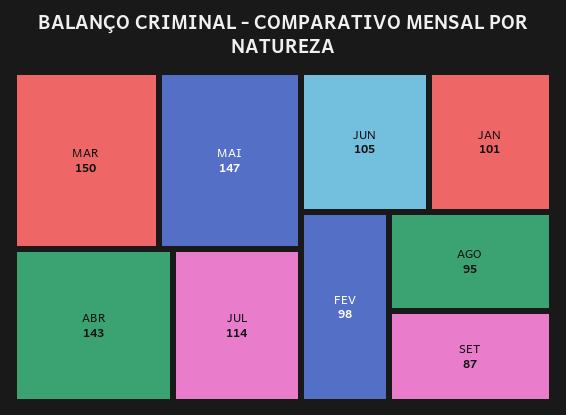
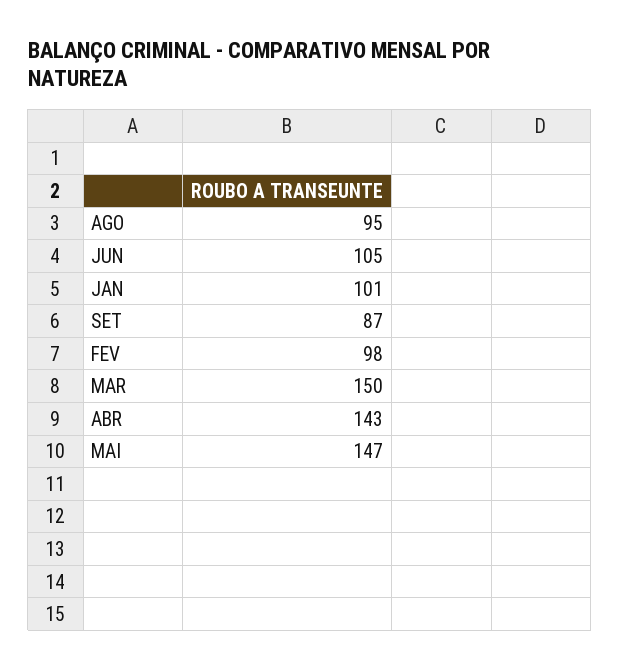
  {
    "MAR": 150,
    "MAI": 147,
    "ABR": 143,
-   "JUL": 114,
    "JUN": 105,
    "JAN": 101,
    "FEV": 98,
    "AGO": 95,
    "SET": 87
  }

